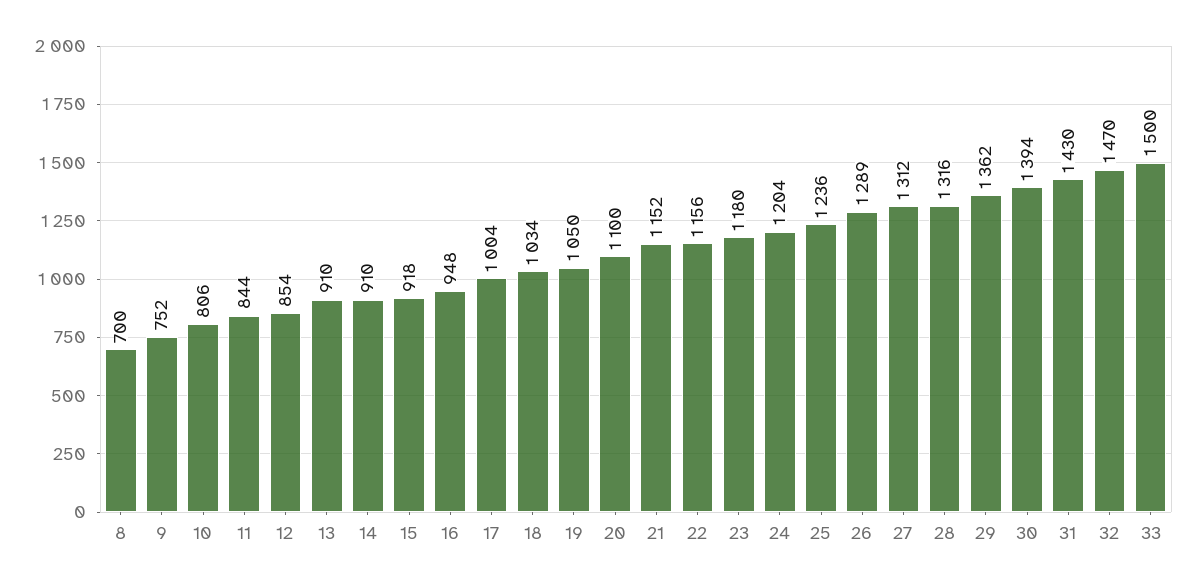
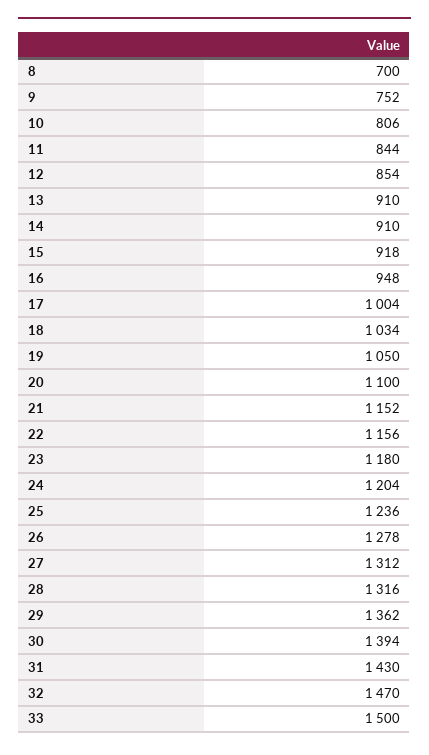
  {
    "8": 700,
    "9": 752,
    "10": 806,
    "11": 844,
    "12": 854,
    "13": 910,
    "14": 910,
    "15": 918,
    "16": 948,
    "17": 1004,
    "18": 1034,
    "19": 1050,
    "20": 1100,
    "21": 1152,
    "22": 1156,
    "23": 1180,
    "24": 1204,
    "25": 1236,
-   "26": 1289,
+   "26": 1278,
    "27": 1312,
    "28": 1316,
    "29": 1362,
    "30": 1394,
    "31": 1430,
    "32": 1470,
    "33": 1500
  }

